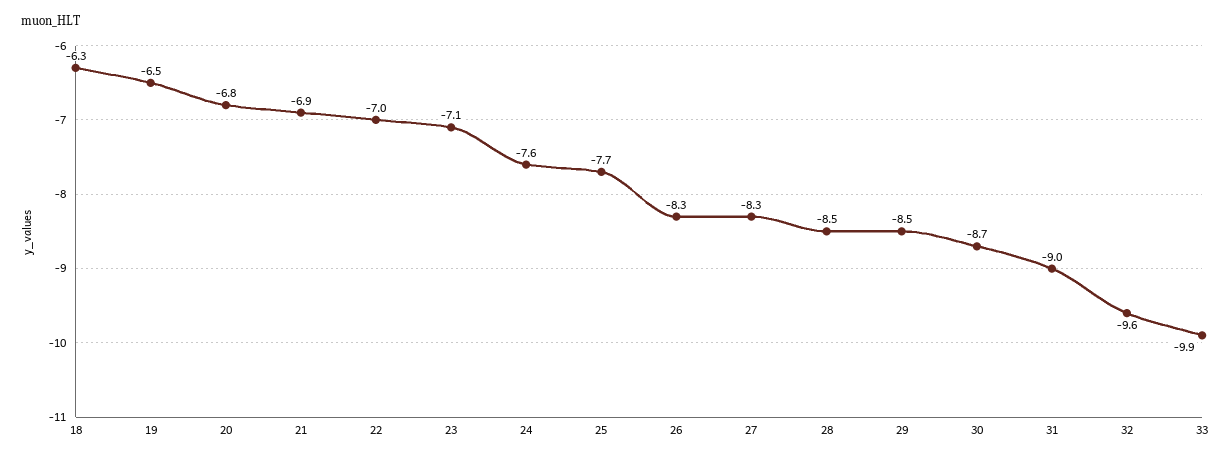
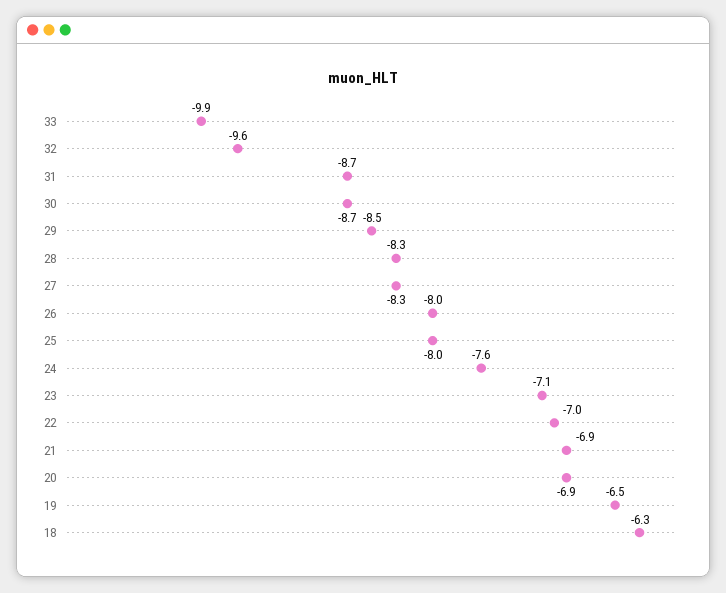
  {
    "18": -6.3,
    "19": -6.5,
-   "20": -6.8,
+   "20": -6.9,
    "21": -6.9,
    "22": -7,
    "23": -7.1,
    "24": -7.6,
-   "25": -7.7,
+   "25": -8,
-   "26": -8.3,
+   "26": -8,
    "27": -8.3,
-   "28": -8.5,
+   "28": -8.3,
    "29": -8.5,
    "30": -8.7,
-   "31": -9,
+   "31": -8.7,
    "32": -9.6,
    "33": -9.9
  }

